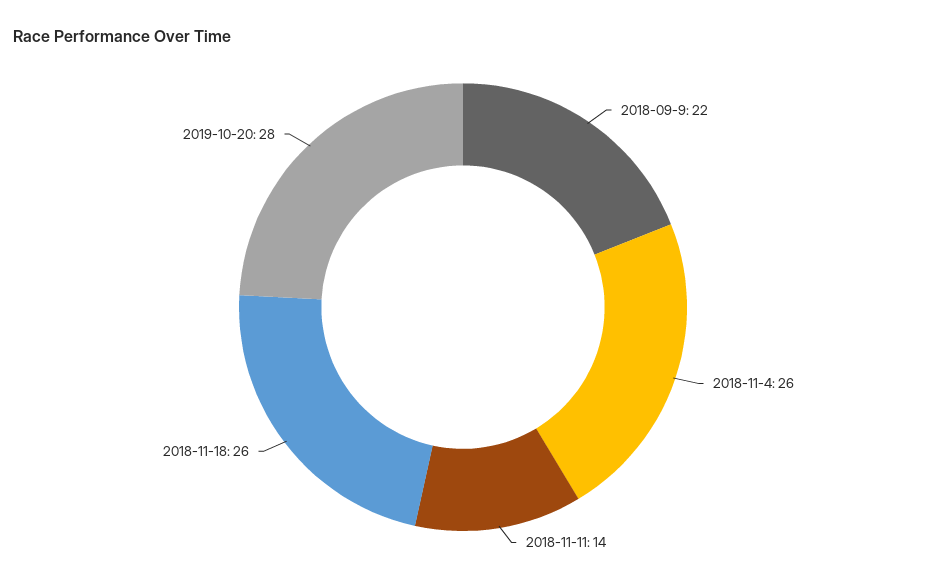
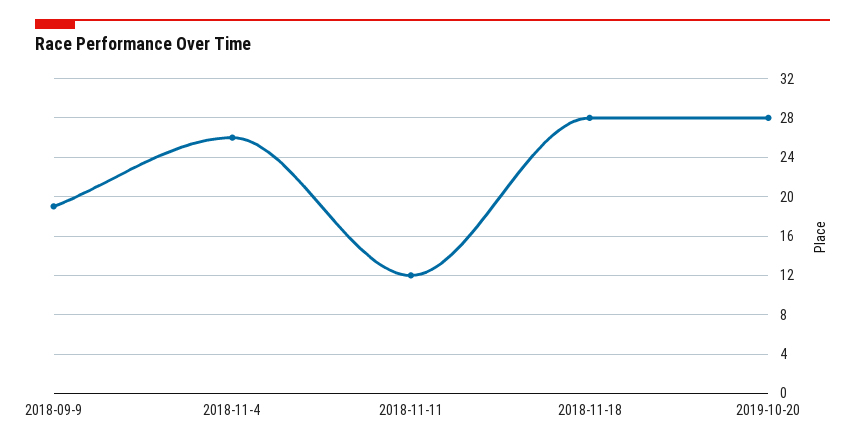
  {
-   "2018-09-9": 22,
+   "2018-09-9": 19,
    "2018-11-4": 26,
-   "2018-11-11": 14,
+   "2018-11-11": 12,
-   "2018-11-18": 26,
+   "2018-11-18": 28,
    "2019-10-20": 28
  }

